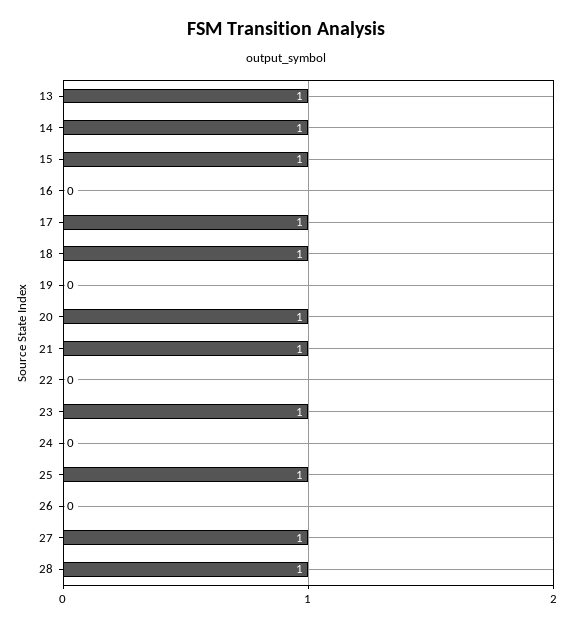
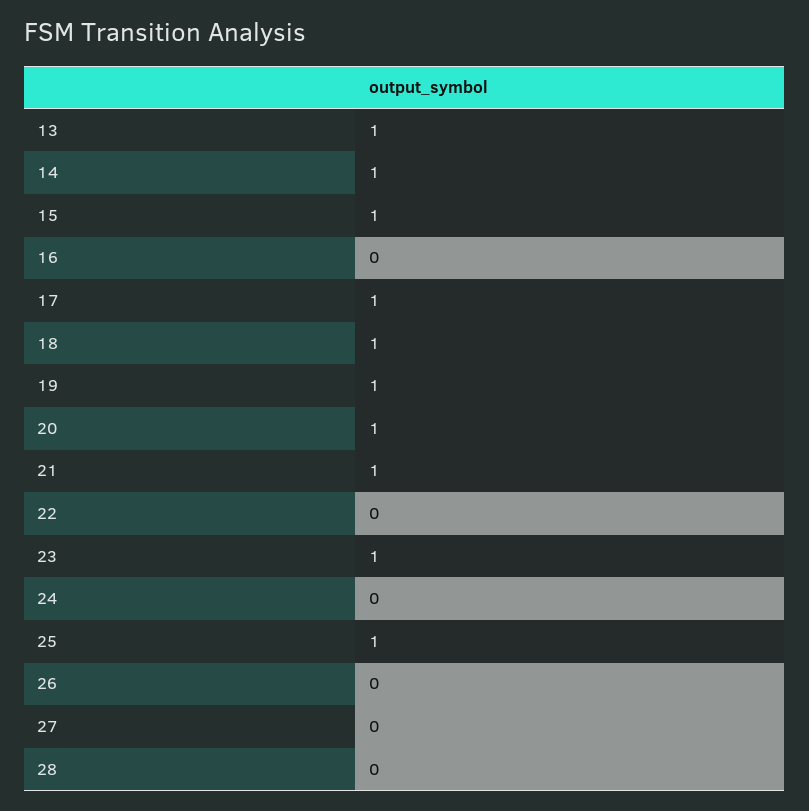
  {
    "13": 1,
    "14": 1,
    "15": 1,
    "16": 0,
    "17": 1,
    "18": 1,
-   "19": 0,
+   "19": 1,
    "20": 1,
    "21": 1,
    "22": 0,
    "23": 1,
    "24": 0,
    "25": 1,
    "26": 0,
-   "27": 1,
+   "27": 0,
-   "28": 1
+   "28": 0
  }

